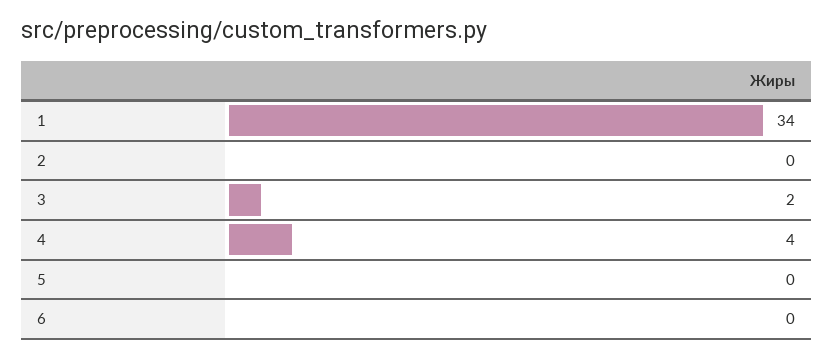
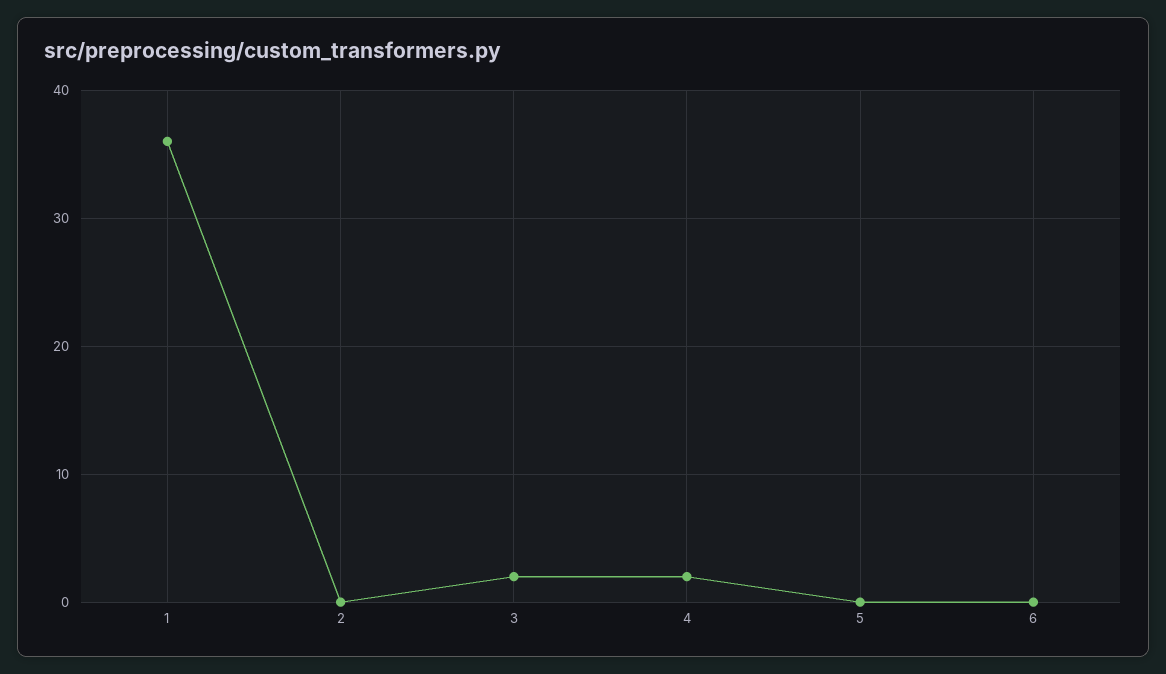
  {
-   "1": 34,
+   "1": 36,
    "2": 0,
    "3": 2,
-   "4": 4,
+   "4": 2,
    "5": 0,
    "6": 0
  }

